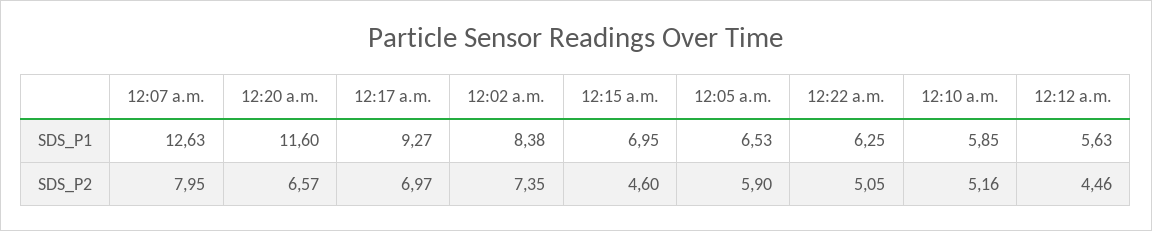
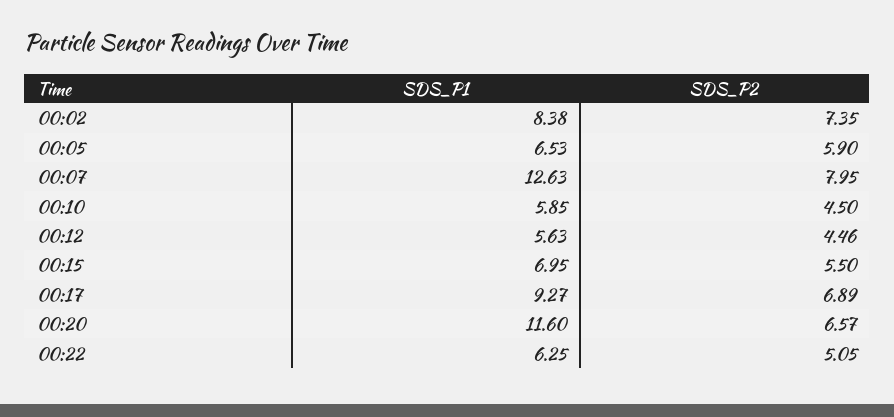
  {
    "12:07 a.m.": {
      "SDS_P1": 12.63,
      "SDS_P2": 7.95
    },
    "12:20 a.m.": {
      "SDS_P1": 11.6,
      "SDS_P2": 6.57
    },
    "12:17 a.m.": {
      "SDS_P1": 9.27,
-     "SDS_P2": 6.97
+     "SDS_P2": 6.89
    },
    "12:02 a.m.": {
      "SDS_P1": 8.38,
      "SDS_P2": 7.35
    },
    "12:15 a.m.": {
      "SDS_P1": 6.95,
-     "SDS_P2": 4.6
+     "SDS_P2": 5.5
    },
    "12:05 a.m.": {
      "SDS_P1": 6.53,
      "SDS_P2": 5.9
    },
    "12:22 a.m.": {
      "SDS_P1": 6.25,
      "SDS_P2": 5.05
    },
    "12:10 a.m.": {
      "SDS_P1": 5.85,
-     "SDS_P2": 5.16
+     "SDS_P2": 4.5
    },
    "12:12 a.m.": {
      "SDS_P1": 5.63,
      "SDS_P2": 4.46
    }
  }

